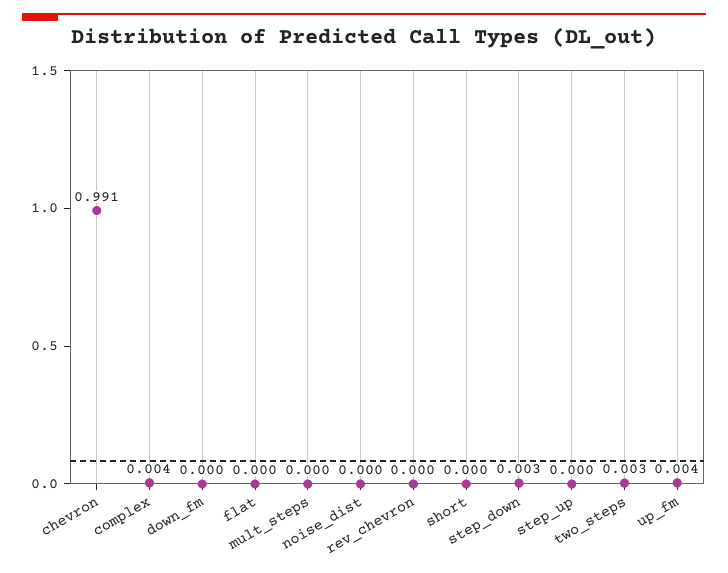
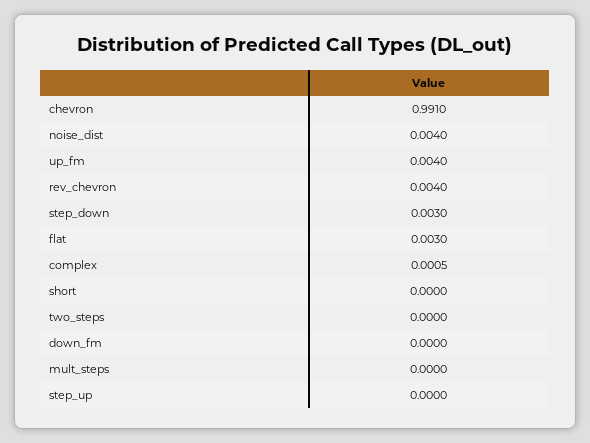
  {
    "chevron": 0.991,
-   "complex": 0.004,
+   "complex": 0.0005,
    "down_fm": 0,
-   "flat": 0,
+   "flat": 0.003,
    "mult_steps": 0,
-   "noise_dist": 0,
+   "noise_dist": 0.004,
-   "rev_chevron": 0,
+   "rev_chevron": 0.004,
    "short": 0,
    "step_down": 0.003,
    "step_up": 0,
-   "two_steps": 0.003,
+   "two_steps": 0,
    "up_fm": 0.004
  }

